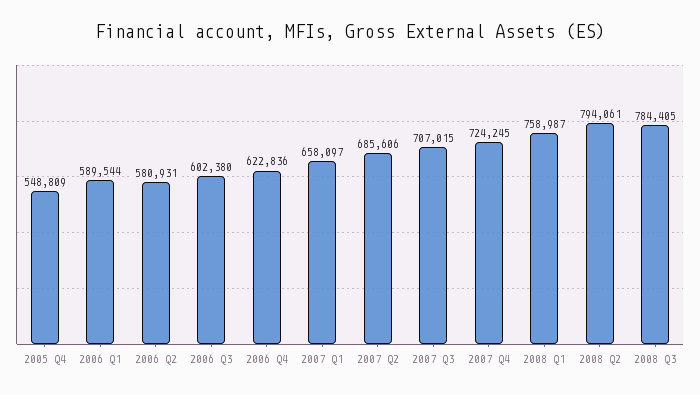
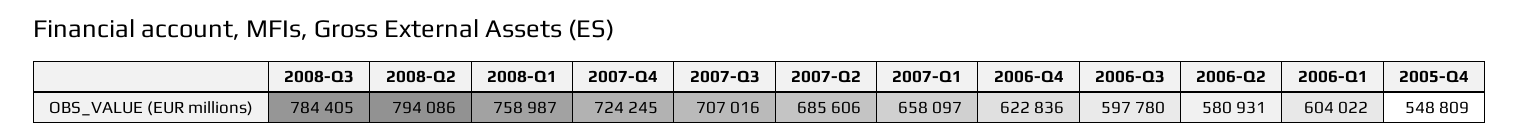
  {
    "2005 Q4": 548809,
-   "2006 Q1": 589544,
+   "2006 Q1": 604022,
    "2006 Q2": 580931,
-   "2006 Q3": 602380,
+   "2006 Q3": 597780,
    "2006 Q4": 622836,
    "2007 Q1": 658097,
    "2007 Q2": 685606,
-   "2007 Q3": 707015,
+   "2007 Q3": 707016,
    "2007 Q4": 724245,
    "2008 Q1": 758987,
-   "2008 Q2": 794061,
+   "2008 Q2": 794086,
    "2008 Q3": 784405
  }

